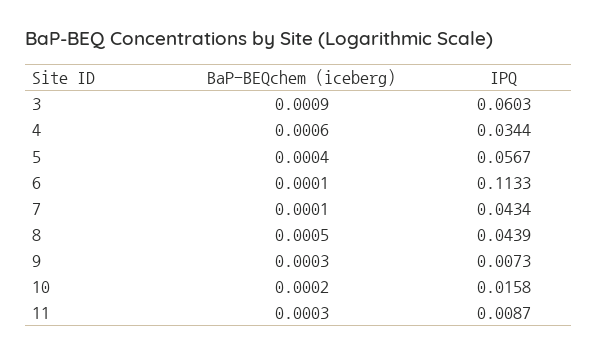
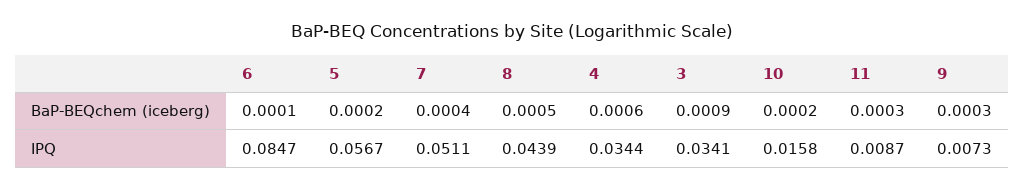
  {
    "BaP-BEQchem (iceberg)": {
      "3": 0.0009,
      "4": 0.0006,
-     "5": 0.0004,
+     "5": 0.0002,
      "6": 0.0001,
-     "7": 0.0001,
+     "7": 0.0004,
      "8": 0.0005,
      "9": 0.0003,
      "10": 0.0002,
      "11": 0.0003
    },
    "IPQ": {
-     "3": 0.0603,
+     "3": 0.0341,
      "4": 0.0344,
      "5": 0.0567,
-     "6": 0.1133,
+     "6": 0.0847,
-     "7": 0.0434,
+     "7": 0.0511,
      "8": 0.0439,
      "9": 0.0073,
      "10": 0.0158,
      "11": 0.0087
    }
  }

